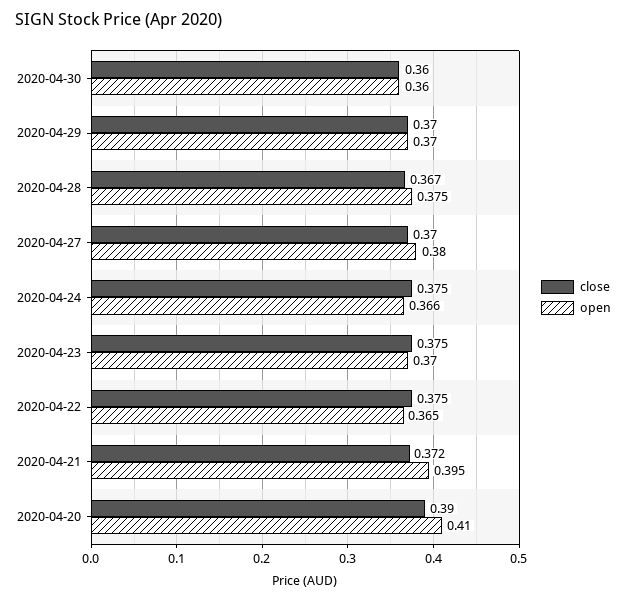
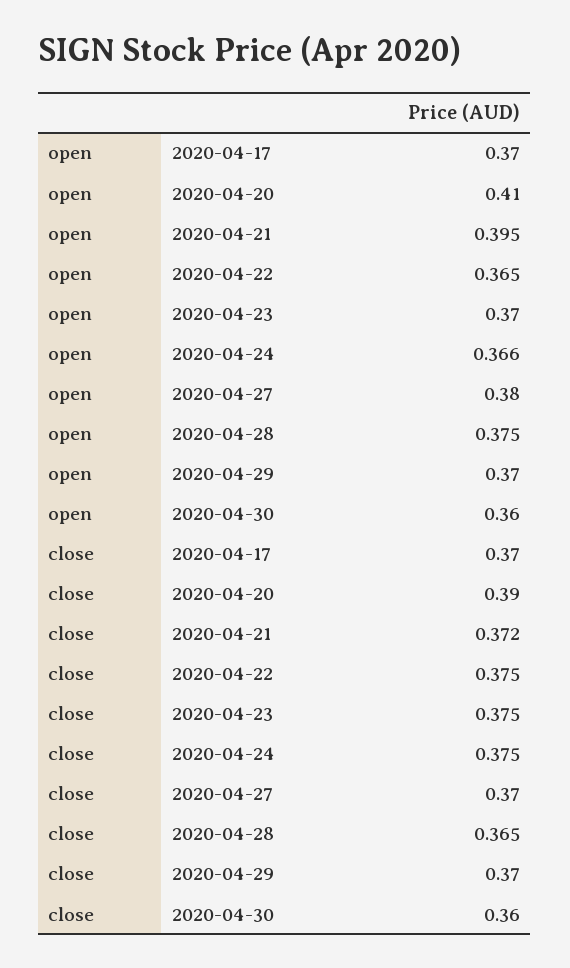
  {
    "close": {
      "2020-04-30": 0.36,
      "2020-04-29": 0.37,
-     "2020-04-28": 0.367,
+     "2020-04-28": 0.365,
      "2020-04-27": 0.37,
      "2020-04-24": 0.375,
      "2020-04-23": 0.375,
      "2020-04-22": 0.375,
      "2020-04-21": 0.372,
-     "2020-04-20": 0.39
+     "2020-04-20": 0.39,
+     "2020-04-17": 0.37
    },
    "open": {
      "2020-04-30": 0.36,
      "2020-04-29": 0.37,
      "2020-04-28": 0.375,
      "2020-04-27": 0.38,
      "2020-04-24": 0.366,
      "2020-04-23": 0.37,
      "2020-04-22": 0.365,
      "2020-04-21": 0.395,
-     "2020-04-20": 0.41
+     "2020-04-20": 0.41,
+     "2020-04-17": 0.37
    }
  }

